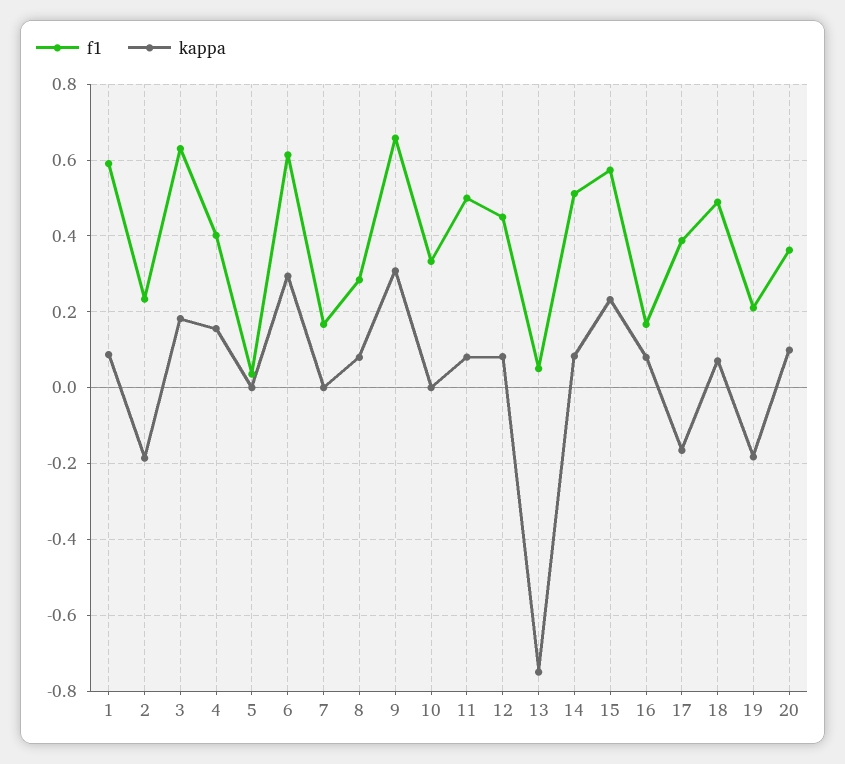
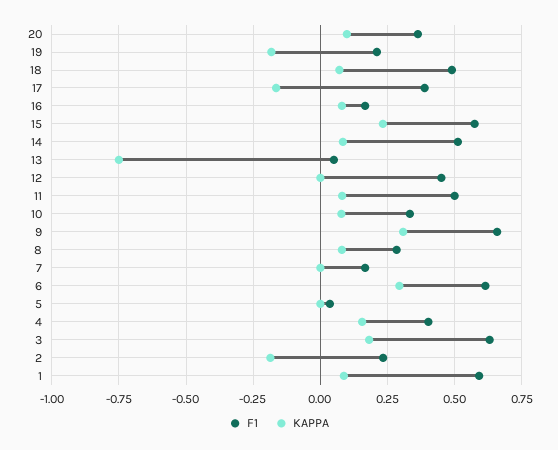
  {
    "f1": {
      "1": 0.6,
      "2": 0.24,
      "3": 0.64,
      "4": 0.4,
      "5": 0.04,
      "6": 0.62,
      "7": 0.16,
      "8": 0.28,
      "9": 0.66,
      "10": 0.34,
      "11": 0.5,
      "12": 0.46,
      "13": 0.06,
      "14": 0.52,
      "15": 0.58,
      "16": 0.16,
      "17": 0.38,
      "18": 0.48,
      "19": 0.22,
      "20": 0.36
    },
    "kappa": {
      "1": 0.08,
      "2": -0.18,
      "3": 0.18,
      "4": 0.16,
      "5": 0,
      "6": 0.3,
      "7": 0,
      "8": 0.08,
      "9": 0.3,
-     "10": 0,
+     "10": 0.075,
      "11": 0.08,
-     "12": 0.08,
+     "12": 0,
      "13": -0.76,
      "14": 0.08,
      "15": 0.24,
      "16": 0.08,
      "17": -0.16,
      "18": 0.08,
      "19": -0.18,
      "20": 0.1
    }
  }

